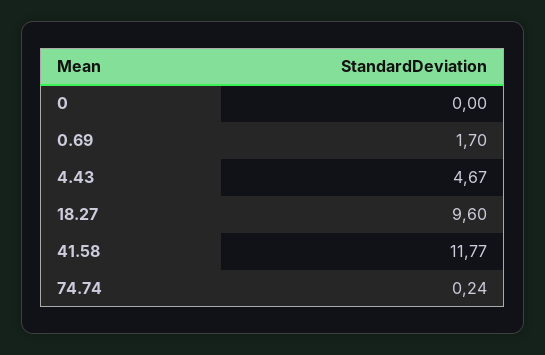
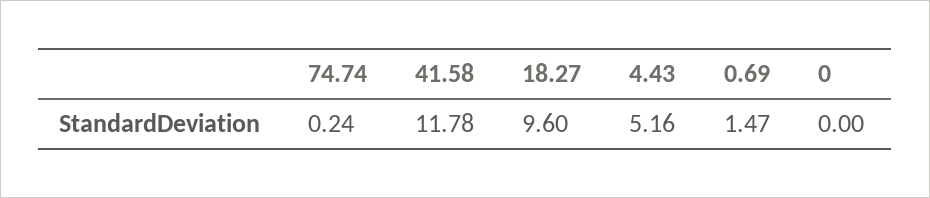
  {
    "0": 0,
-   "0.69": 1.7,
+   "0.69": 1.47,
-   "4.43": 4.67,
+   "4.43": 5.16,
    "18.27": 9.6,
-   "41.58": 11.77,
+   "41.58": 11.78,
    "74.74": 0.24
  }

